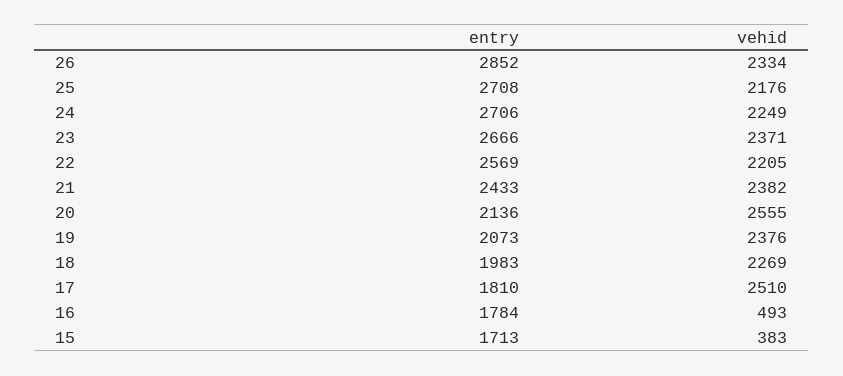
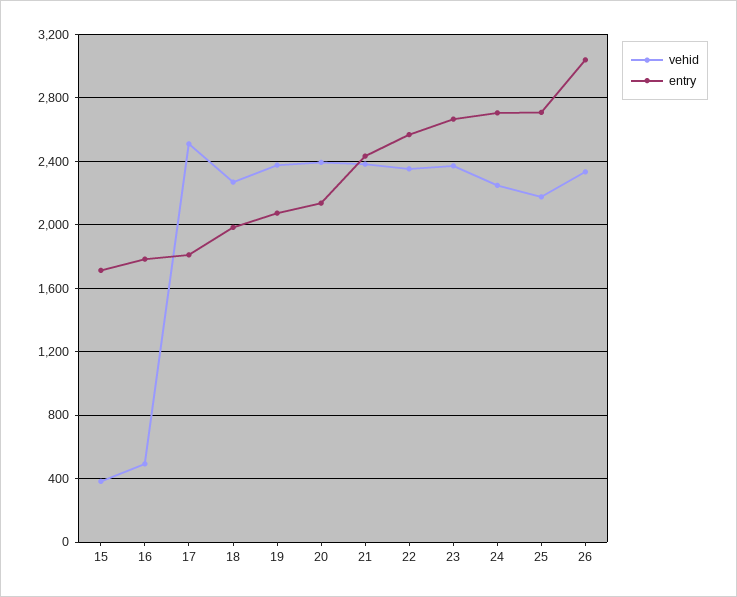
  {
    "entry": {
-     "26": 2852,
+     "26": 3050,
      "25": 2708,
      "24": 2706,
      "23": 2666,
      "22": 2569,
      "21": 2433,
      "20": 2136,
      "19": 2073,
      "18": 1983,
      "17": 1810,
      "16": 1784,
      "15": 1713
    },
    "vehid": {
      "26": 2334,
      "25": 2176,
      "24": 2249,
      "23": 2371,
-     "22": 2205,
+     "22": 2350,
      "21": 2382,
-     "20": 2555,
+     "20": 2400,
      "19": 2376,
      "18": 2269,
      "17": 2510,
      "16": 493,
      "15": 383
    }
  }

